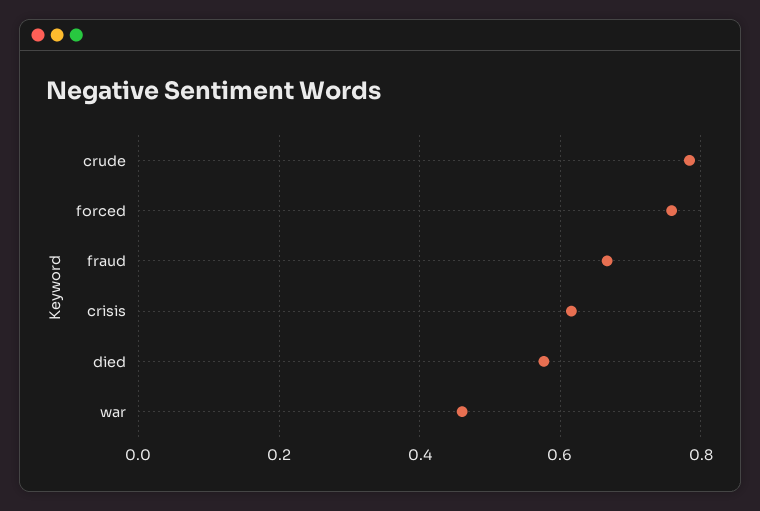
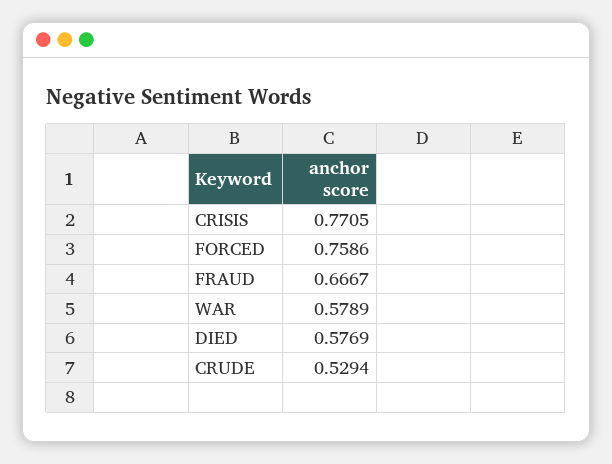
  {
-   "crude": 0.78,
+   "crude": 0.5294,
    "forced": 0.7586,
    "fraud": 0.6667,
-   "crisis": 0.62,
+   "crisis": 0.7705,
    "died": 0.5769,
-   "war": 0.46
+   "war": 0.5789
  }

